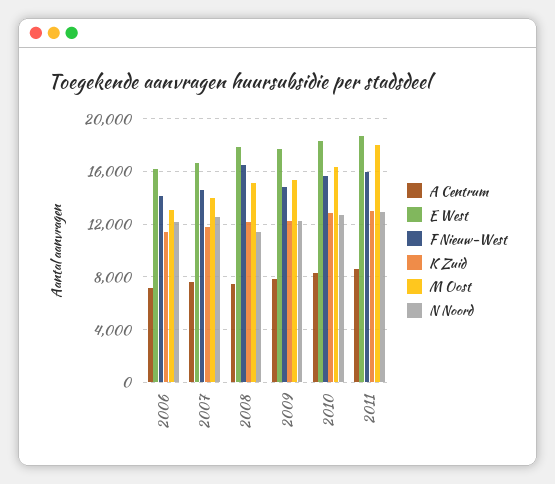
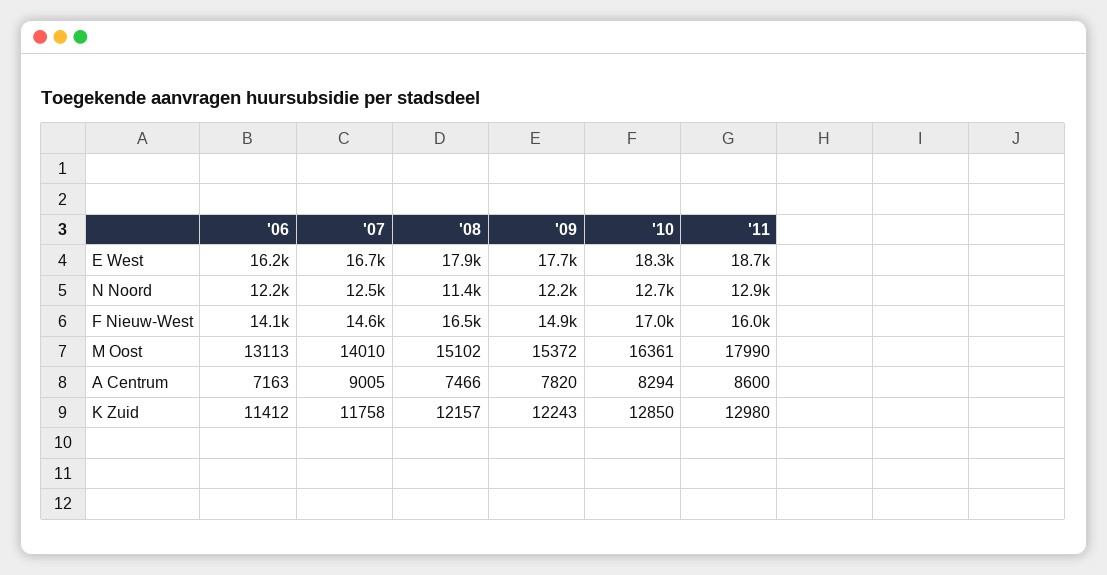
  {
    "A Centrum": {
      "2006": 7163,
-     "2007": 7500,
+     "2007": 9005,
      "2008": 7466,
      "2009": 7820,
      "2010": 8294,
      "2011": 8600
    },
    "E West": {
      "2006": 16200,
      "2007": 16700,
      "2008": 17900,
      "2009": 17700,
      "2010": 18300,
      "2011": 18700
    },
    "F Nieuw-West": {
      "2006": 14100,
      "2007": 14600,
      "2008": 16500,
      "2009": 14900,
-     "2010": 15500,
+     "2010": 17000,
      "2011": 16000
    },
    "K Zuid": {
      "2006": 11412,
      "2007": 11758,
      "2008": 12157,
      "2009": 12243,
      "2010": 12850,
      "2011": 12980
    },
    "M Oost": {
      "2006": 13113,
      "2007": 14010,
      "2008": 15102,
      "2009": 15372,
      "2010": 16361,
      "2011": 17990
    },
    "N Noord": {
      "2006": 12200,
      "2007": 12500,
      "2008": 11400,
      "2009": 12200,
      "2010": 12700,
      "2011": 12900
    }
  }

